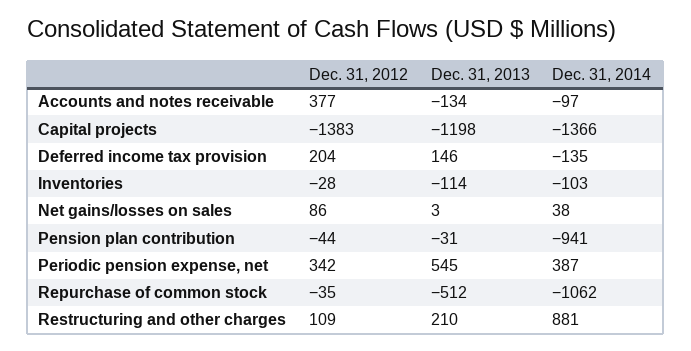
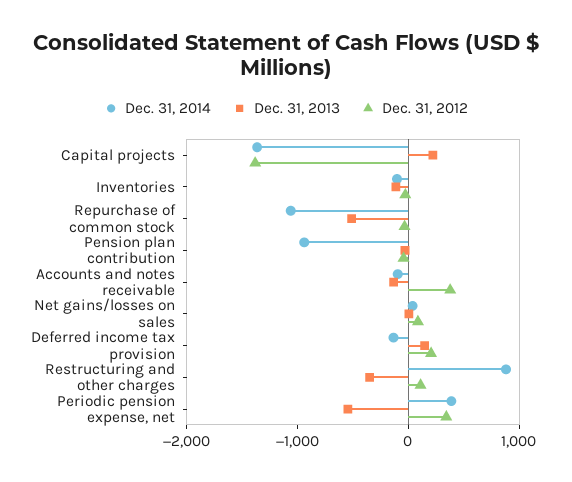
  {
    "Dec. 31, 2012": {
      "Accounts and notes receivable": 377,
      "Capital projects": -1383,
      "Deferred income tax provision": 204,
      "Inventories": -28,
      "Net gains/losses on sales": 86,
      "Pension plan contribution": -44,
      "Periodic pension expense, net": 342,
      "Repurchase of common stock": -35,
      "Restructuring and other charges": 109
    },
    "Dec. 31, 2013": {
      "Accounts and notes receivable": -134,
-     "Capital projects": -1198,
+     "Capital projects": 200,
      "Deferred income tax provision": 146,
      "Inventories": -114,
      "Net gains/losses on sales": 3,
      "Pension plan contribution": -31,
-     "Periodic pension expense, net": 545,
+     "Periodic pension expense, net": -600,
      "Repurchase of common stock": -512,
-     "Restructuring and other charges": 210
+     "Restructuring and other charges": -400
    },
    "Dec. 31, 2014": {
      "Accounts and notes receivable": -97,
      "Capital projects": -1366,
      "Deferred income tax provision": -135,
      "Inventories": -103,
      "Net gains/losses on sales": 38,
      "Pension plan contribution": -941,
      "Periodic pension expense, net": 387,
      "Repurchase of common stock": -1062,
      "Restructuring and other charges": 881
    }
  }

